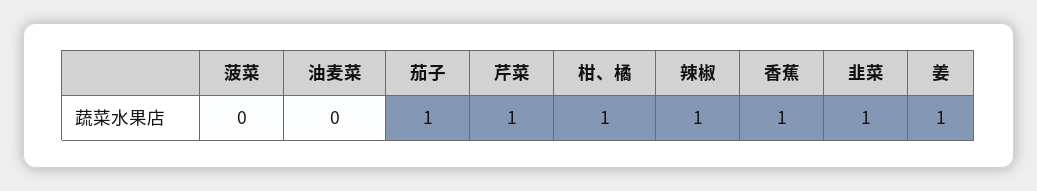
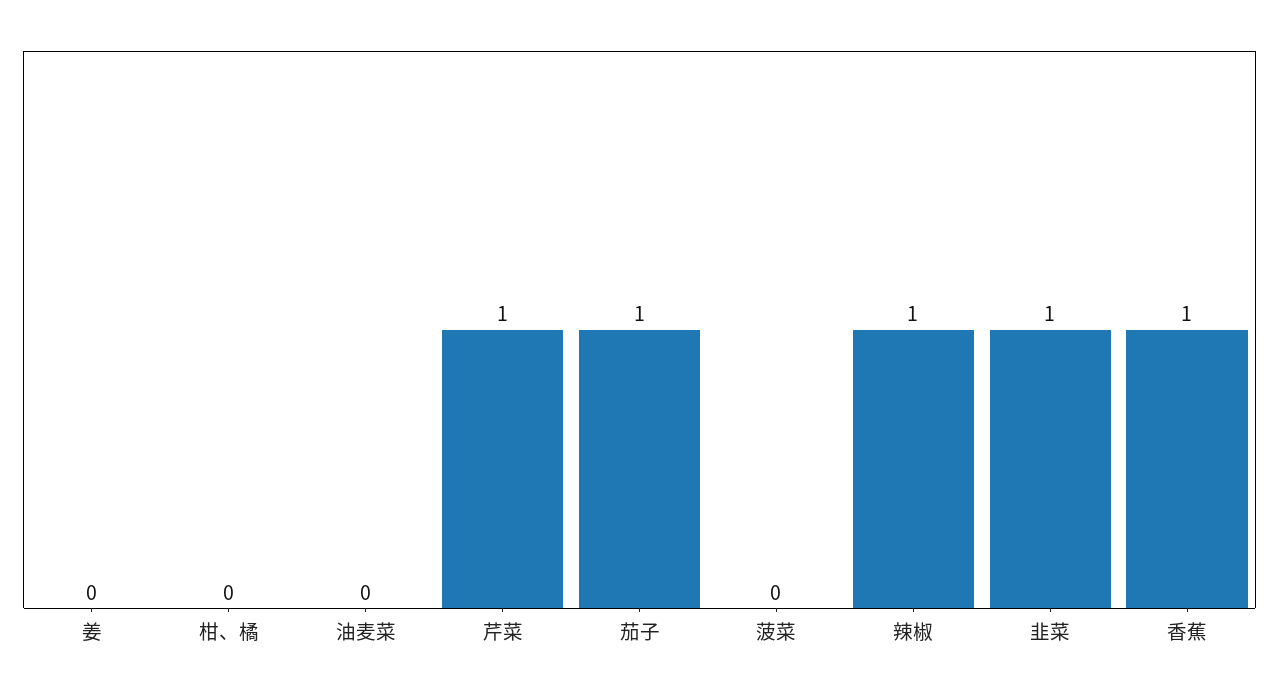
  {
    "菠菜": 0,
    "油麦菜": 0,
    "茄子": 1,
    "芹菜": 1,
-   "柑、橘": 1,
+   "柑、橘": 0,
    "辣椒": 1,
    "香蕉": 1,
    "韭菜": 1,
-   "姜": 1
+   "姜": 0
  }

